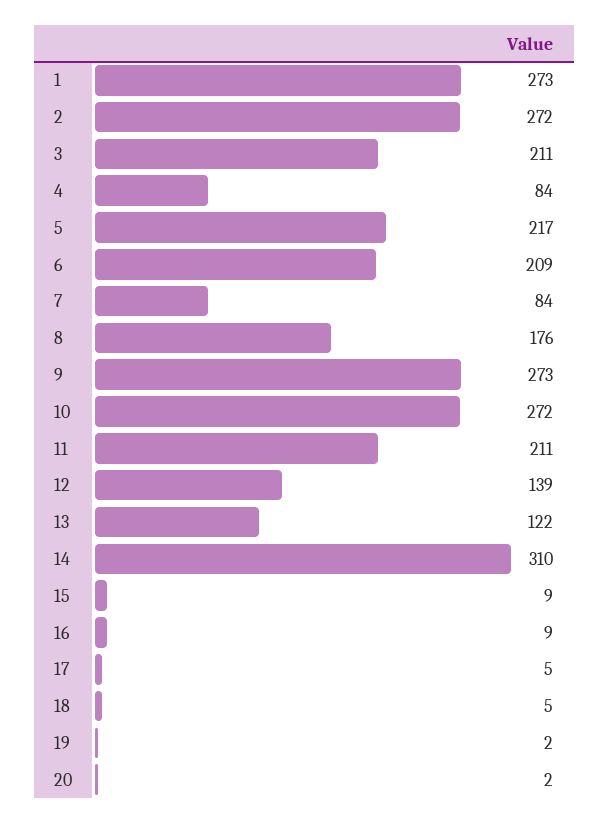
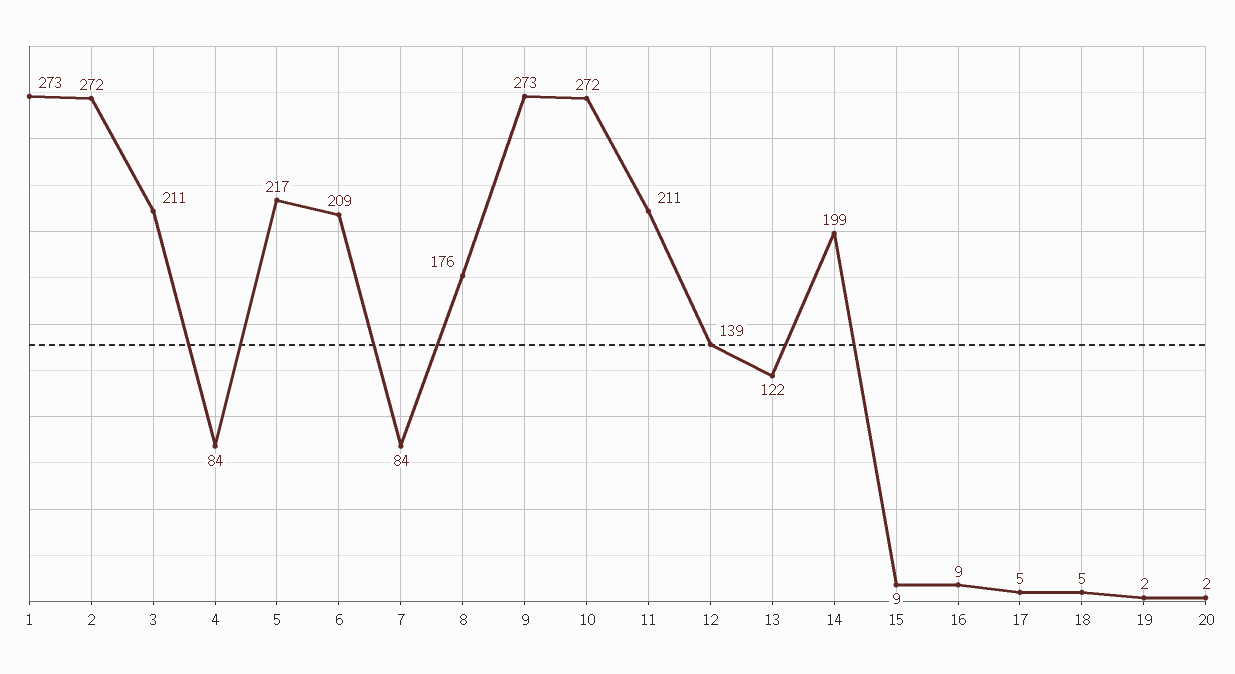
  {
    "1": 273,
    "2": 272,
    "3": 211,
    "4": 84,
    "5": 217,
    "6": 209,
    "7": 84,
    "8": 176,
    "9": 273,
    "10": 272,
    "11": 211,
    "12": 139,
    "13": 122,
-   "14": 310,
+   "14": 199,
    "15": 9,
    "16": 9,
    "17": 5,
    "18": 5,
    "19": 2,
    "20": 2
  }

